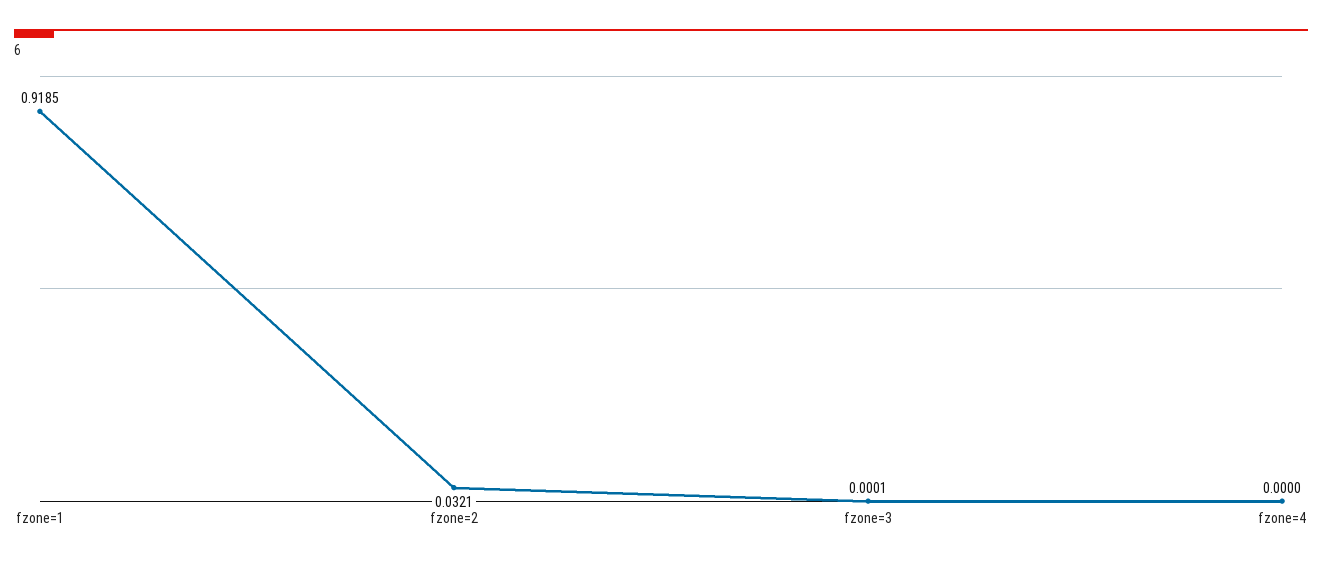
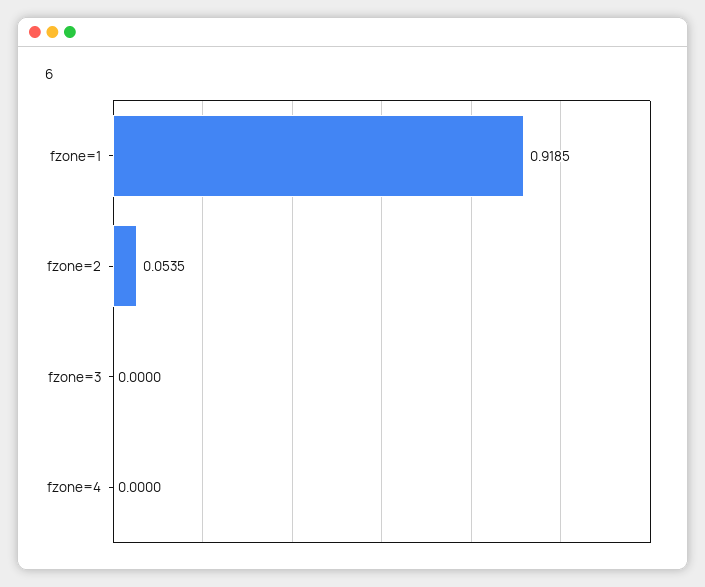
  {
    "fzone=1": 0.9185,
-   "fzone=2": 0.0321,
+   "fzone=2": 0.0535,
-   "fzone=3": 0.0001,
+   "fzone=3": 0,
    "fzone=4": 0
  }

